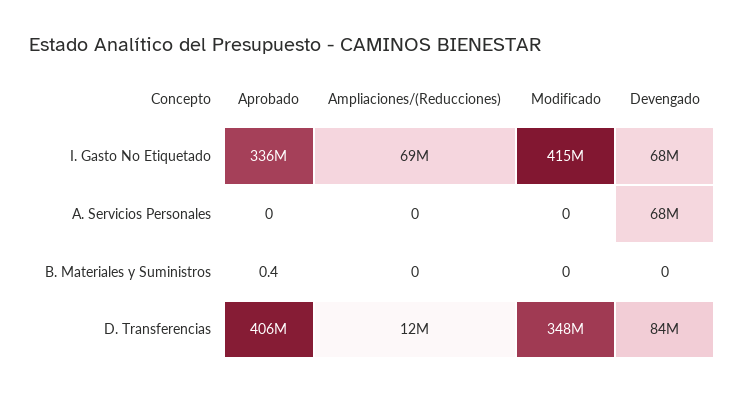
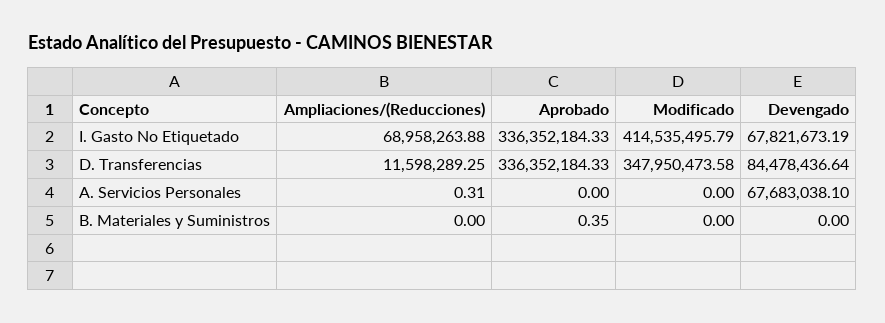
  {
    "Aprobado": {
      "I. Gasto No Etiquetado": 336352184.33,
      "A. Servicios Personales": 0,
      "B. Materiales y Suministros": 0.35,
-     "D. Transferencias": 406000000
+     "D. Transferencias": 336352184.33
    },
    "Ampliaciones/(Reducciones)": {
      "I. Gasto No Etiquetado": 68958263.88,
-     "A. Servicios Personales": 0,
+     "A. Servicios Personales": 0.31,
      "B. Materiales y Suministros": 0,
      "D. Transferencias": 11598289.25
    },
    "Modificado": {
      "I. Gasto No Etiquetado": 414535495.79,
      "A. Servicios Personales": 0,
      "B. Materiales y Suministros": 0,
      "D. Transferencias": 347950473.58
    },
    "Devengado": {
      "I. Gasto No Etiquetado": 67821673.19,
      "A. Servicios Personales": 67683038.1,
      "B. Materiales y Suministros": 0,
      "D. Transferencias": 84478436.64
    }
  }

